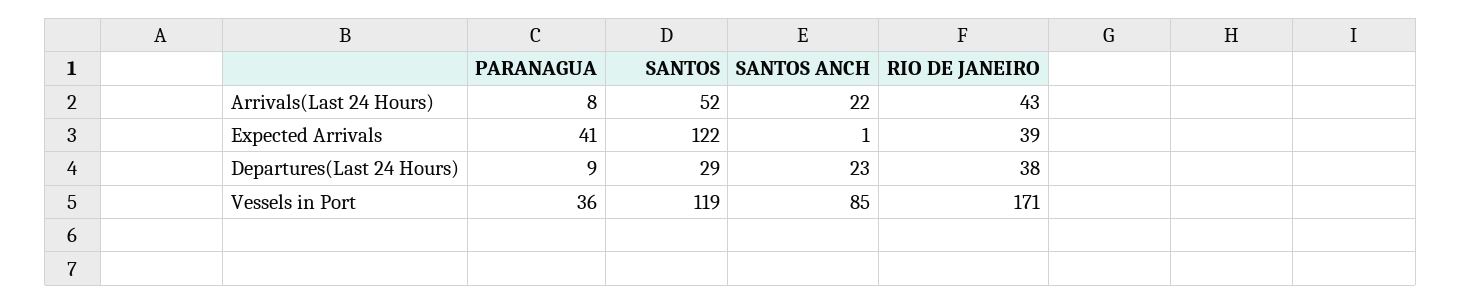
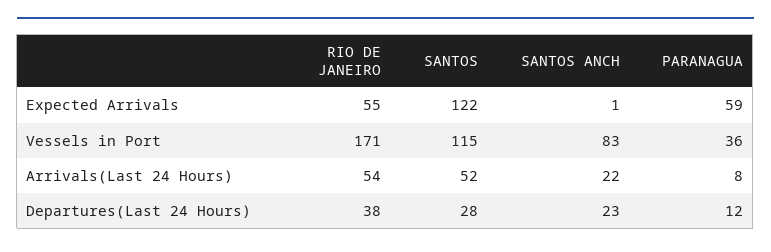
  {
    "PARANAGUA": {
      "Arrivals(Last 24 Hours)": 8,
-     "Expected Arrivals": 41,
+     "Expected Arrivals": 59,
-     "Departures(Last 24 Hours)": 9,
+     "Departures(Last 24 Hours)": 12,
      "Vessels in Port": 36
    },
    "SANTOS": {
      "Arrivals(Last 24 Hours)": 52,
      "Expected Arrivals": 122,
-     "Departures(Last 24 Hours)": 29,
+     "Departures(Last 24 Hours)": 28,
-     "Vessels in Port": 119
+     "Vessels in Port": 115
    },
    "SANTOS ANCH": {
      "Arrivals(Last 24 Hours)": 22,
      "Expected Arrivals": 1,
      "Departures(Last 24 Hours)": 23,
-     "Vessels in Port": 85
+     "Vessels in Port": 83
    },
    "RIO DE JANEIRO": {
-     "Arrivals(Last 24 Hours)": 43,
+     "Arrivals(Last 24 Hours)": 54,
-     "Expected Arrivals": 39,
+     "Expected Arrivals": 55,
      "Departures(Last 24 Hours)": 38,
      "Vessels in Port": 171
    }
  }

